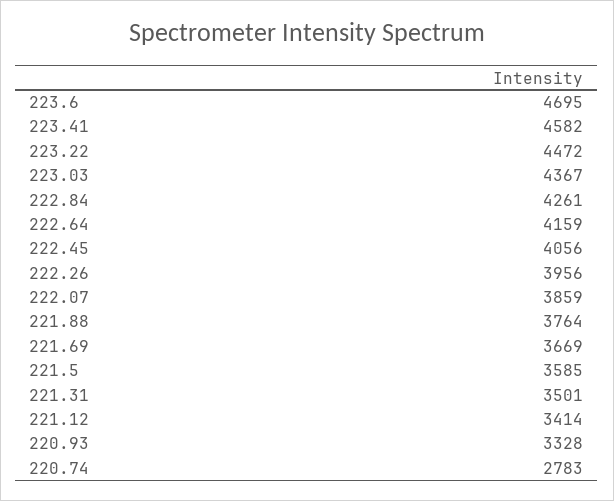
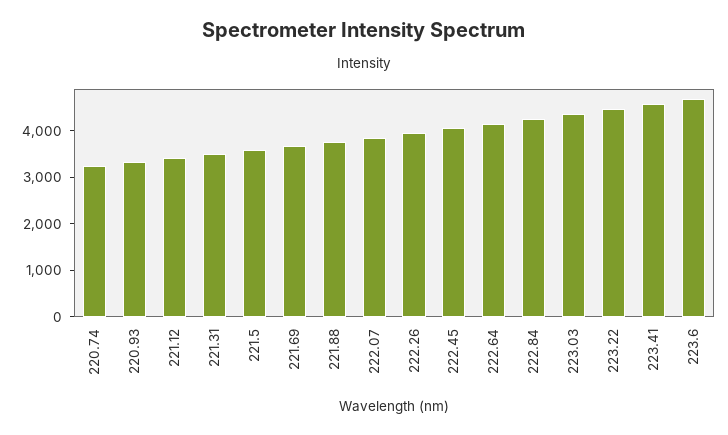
  {
    "223.6": 4695,
    "223.41": 4582,
    "223.22": 4472,
    "223.03": 4367,
    "222.84": 4261,
    "222.64": 4159,
    "222.45": 4056,
    "222.26": 3956,
    "222.07": 3859,
    "221.88": 3764,
    "221.69": 3669,
    "221.5": 3585,
    "221.31": 3501,
    "221.12": 3414,
    "220.93": 3328,
-   "220.74": 2783
+   "220.74": 3200
  }

